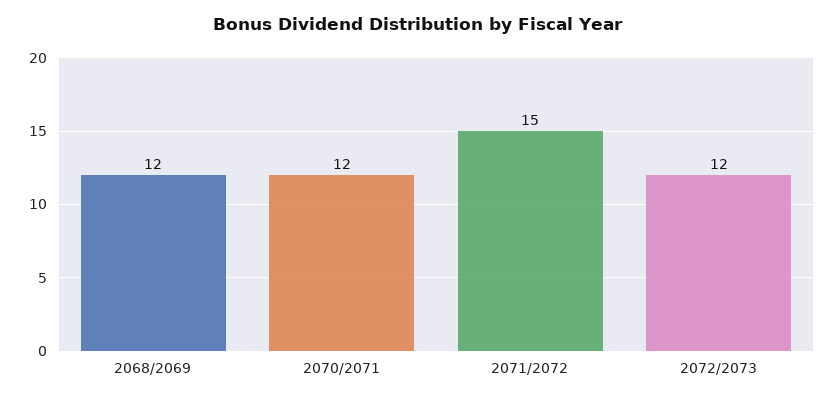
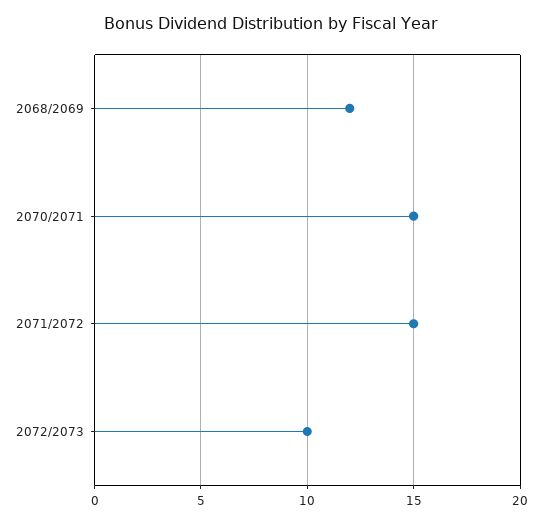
  {
    "2068/2069": 12,
-   "2070/2071": 12,
+   "2070/2071": 15,
    "2071/2072": 15,
-   "2072/2073": 12
+   "2072/2073": 10
  }

